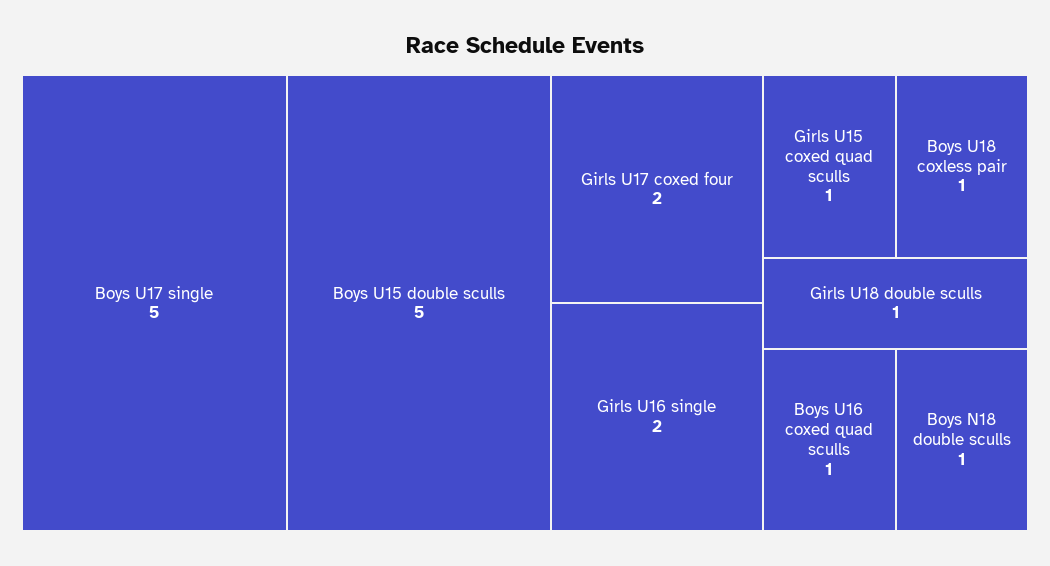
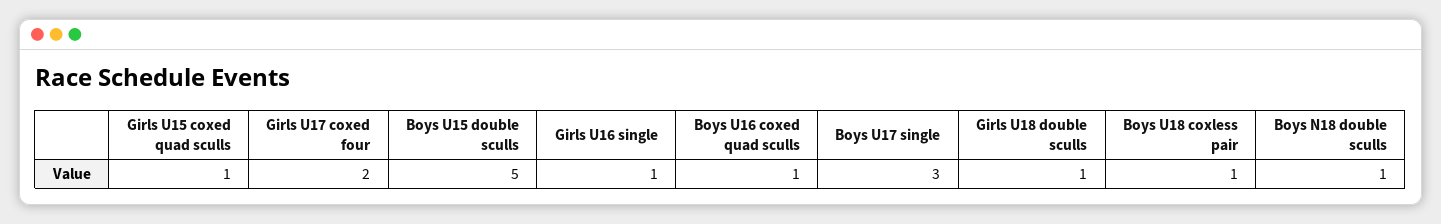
  {
-   "Boys U17 single": 5,
+   "Boys U17 single": 3,
    "Boys U15 double sculls": 5,
    "Girls U17 coxed four": 2,
-   "Girls U16 single": 2,
+   "Girls U16 single": 1,
    "Girls U15 coxed quad sculls": 1,
    "Boys U18 coxless pair": 1,
    "Girls U18 double sculls": 1,
    "Boys U16 coxed quad sculls": 1,
    "Boys N18 double sculls": 1
  }

